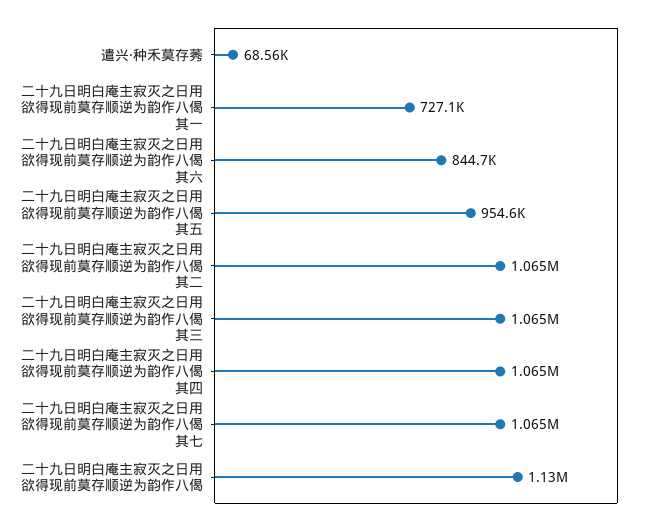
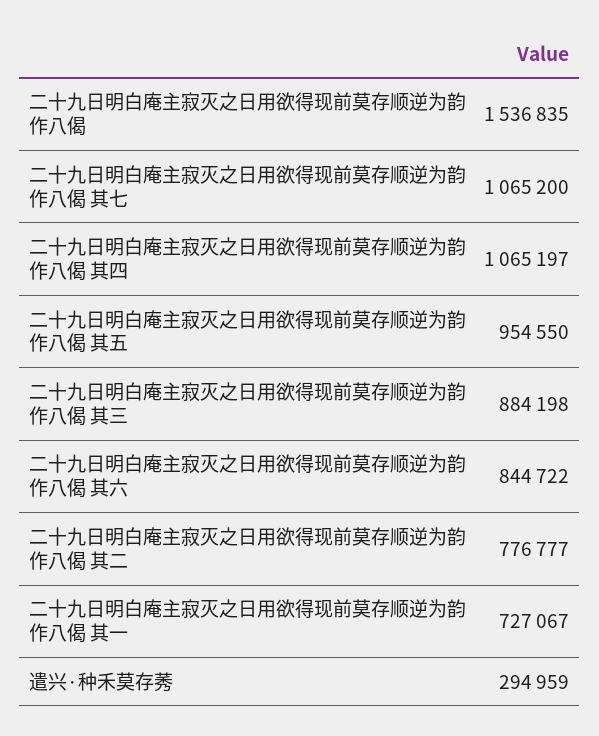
  {
-   "遣兴·种禾莫存莠": 68560,
+   "遣兴·种禾莫存莠": 294959,
    "二十九日明白庵主寂灭之日用欲得现前莫存顺逆为韵作八偈 其一": 727067,
    "二十九日明白庵主寂灭之日用欲得现前莫存顺逆为韵作八偈 其六": 844722,
    "二十九日明白庵主寂灭之日用欲得现前莫存顺逆为韵作八偈 其五": 954550,
-   "二十九日明白庵主寂灭之日用欲得现前莫存顺逆为韵作八偈 其二": 1065000,
+   "二十九日明白庵主寂灭之日用欲得现前莫存顺逆为韵作八偈 其二": 776777,
-   "二十九日明白庵主寂灭之日用欲得现前莫存顺逆为韵作八偈 其三": 1065000,
+   "二十九日明白庵主寂灭之日用欲得现前莫存顺逆为韵作八偈 其三": 884198,
    "二十九日明白庵主寂灭之日用欲得现前莫存顺逆为韵作八偈 其四": 1065197,
    "二十九日明白庵主寂灭之日用欲得现前莫存顺逆为韵作八偈 其七": 1065200,
-   "二十九日明白庵主寂灭之日用欲得现前莫存顺逆为韵作八偈": 1130000
+   "二十九日明白庵主寂灭之日用欲得现前莫存顺逆为韵作八偈": 1536835
  }

